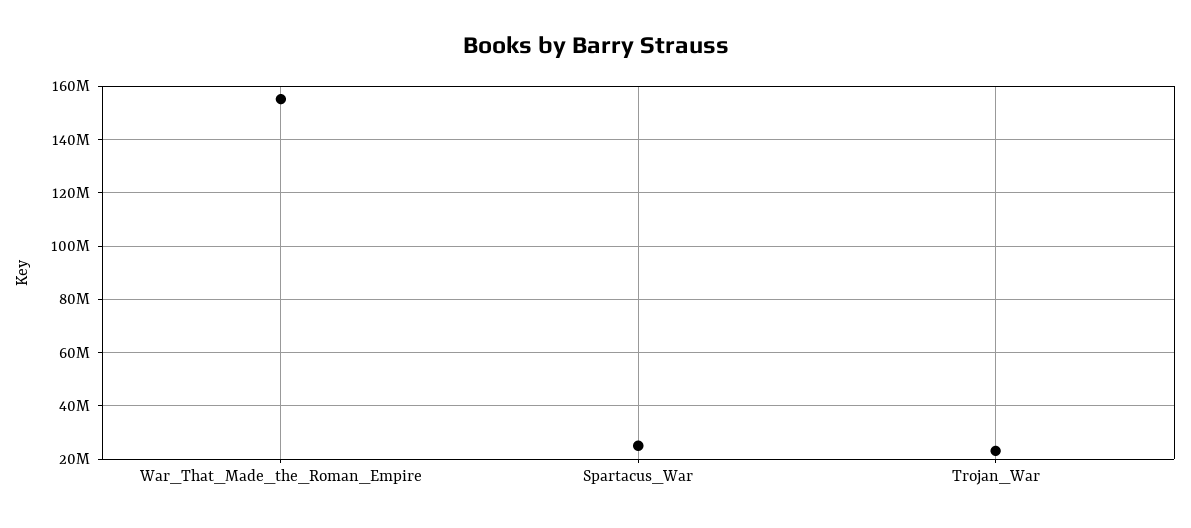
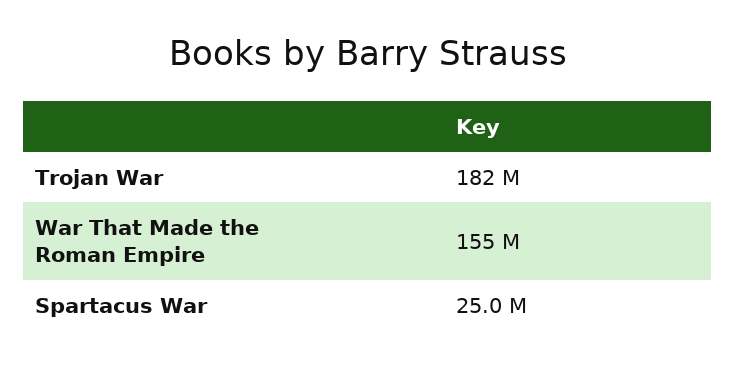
  {
    "War_That_Made_the_Roman_Empire": 155000000,
    "Spartacus_War": 25000000,
-   "Trojan_War": 22500000
+   "Trojan_War": 182000000
  }

